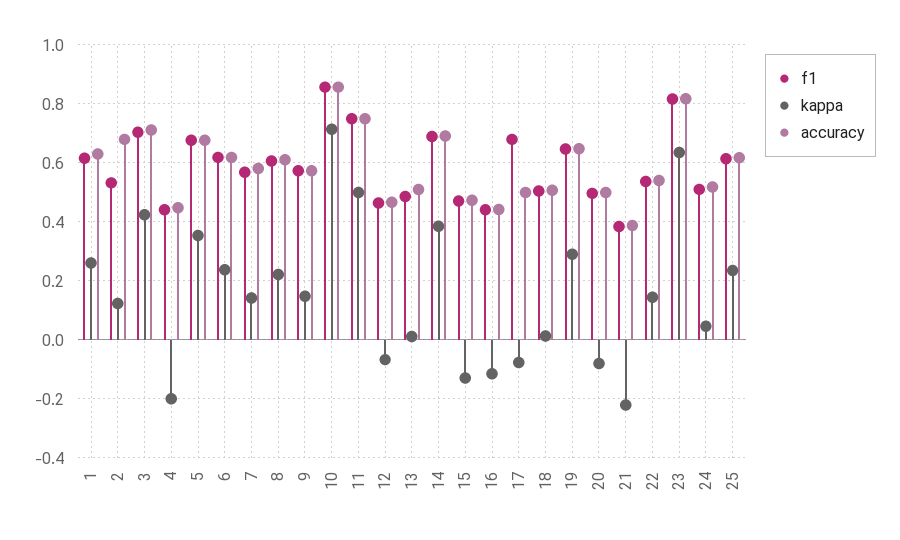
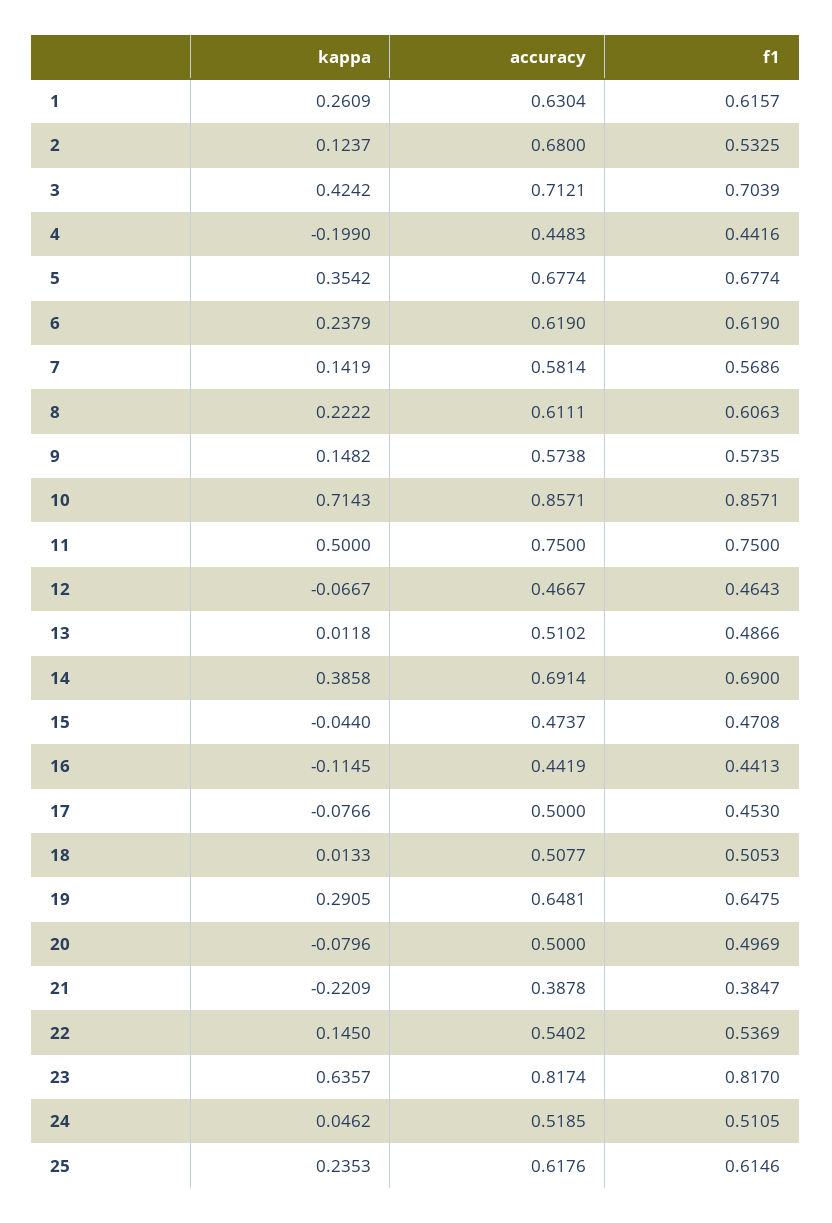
  {
    "f1": {
      "1": 0.6157,
      "2": 0.5325,
      "3": 0.7039,
      "4": 0.4416,
      "5": 0.6774,
      "6": 0.619,
      "7": 0.5686,
      "8": 0.6063,
      "9": 0.5735,
      "10": 0.8571,
      "11": 0.75,
      "12": 0.4643,
      "13": 0.4866,
      "14": 0.69,
      "15": 0.4708,
      "16": 0.4413,
-     "17": 0.675,
+     "17": 0.453,
      "18": 0.5053,
      "19": 0.6475,
      "20": 0.4969,
      "21": 0.3847,
      "22": 0.5369,
      "23": 0.817,
      "24": 0.5105,
      "25": 0.6146
    },
    "kappa": {
      "1": 0.2609,
      "2": 0.1237,
      "3": 0.4242,
      "4": -0.199,
      "5": 0.3542,
      "6": 0.2379,
      "7": 0.1419,
      "8": 0.2222,
      "9": 0.1482,
      "10": 0.7143,
      "11": 0.5,
      "12": -0.0667,
      "13": 0.0118,
      "14": 0.3858,
-     "15": -0.125,
+     "15": -0.044,
      "16": -0.1145,
      "17": -0.0766,
      "18": 0.0133,
      "19": 0.2905,
      "20": -0.0796,
      "21": -0.2209,
      "22": 0.145,
      "23": 0.6357,
      "24": 0.0462,
      "25": 0.2353
    },
    "accuracy": {
      "1": 0.6304,
      "2": 0.68,
      "3": 0.7121,
      "4": 0.4483,
      "5": 0.6774,
      "6": 0.619,
      "7": 0.5814,
      "8": 0.6111,
      "9": 0.5738,
      "10": 0.8571,
      "11": 0.75,
      "12": 0.4667,
      "13": 0.5102,
      "14": 0.6914,
      "15": 0.4737,
      "16": 0.4419,
      "17": 0.5,
      "18": 0.5077,
      "19": 0.6481,
      "20": 0.5,
      "21": 0.3878,
      "22": 0.5402,
      "23": 0.8174,
      "24": 0.5185,
      "25": 0.6176
    }
  }

